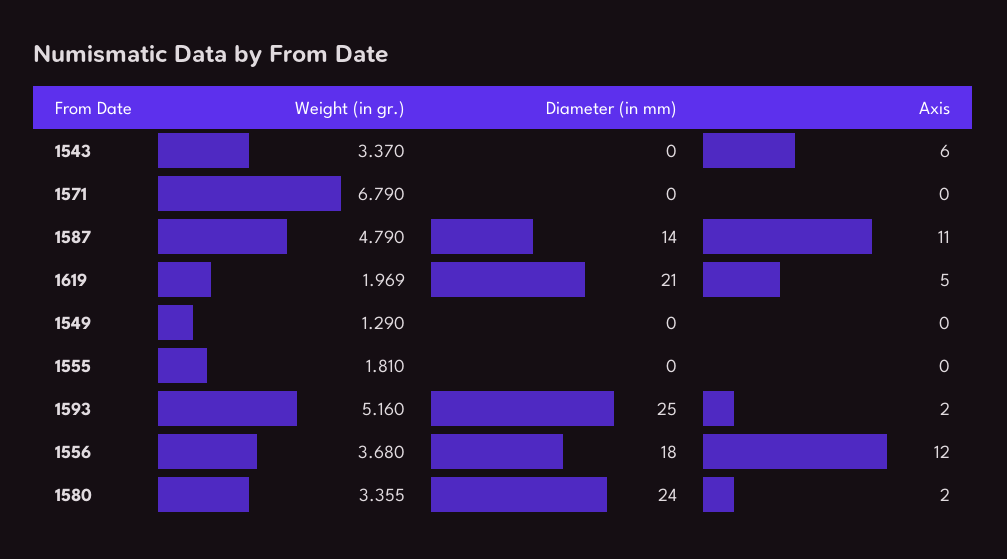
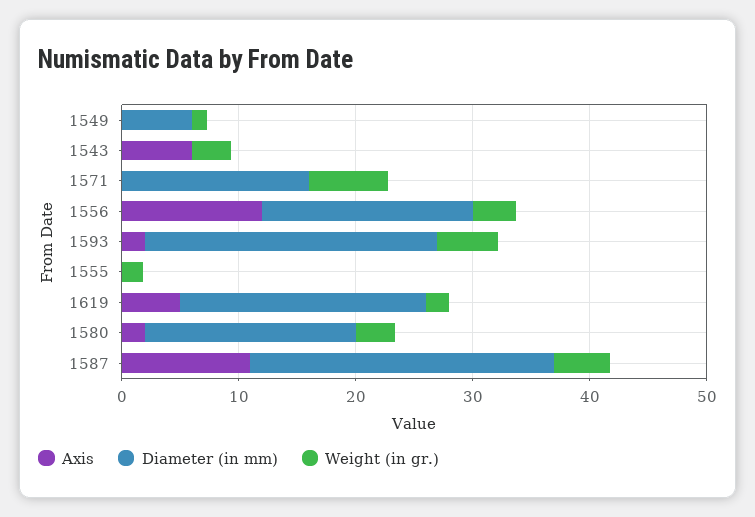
  {
    "Weight (in gr.)": {
      "1543": 3.37,
      "1571": 6.79,
      "1587": 4.79,
      "1619": 1.969,
      "1549": 1.29,
      "1555": 1.81,
      "1593": 5.16,
      "1556": 3.68,
      "1580": 3.355
    },
    "Diameter (in mm)": {
      "1543": 0,
-     "1571": 0,
+     "1571": 16,
-     "1587": 14,
+     "1587": 26,
      "1619": 21,
-     "1549": 0,
+     "1549": 6,
      "1555": 0,
      "1593": 25,
      "1556": 18,
-     "1580": 24
+     "1580": 18
    },
    "Axis": {
      "1543": 6,
      "1571": 0,
      "1587": 11,
      "1619": 5,
      "1549": 0,
      "1555": 0,
      "1593": 2,
      "1556": 12,
      "1580": 2
    }
  }

